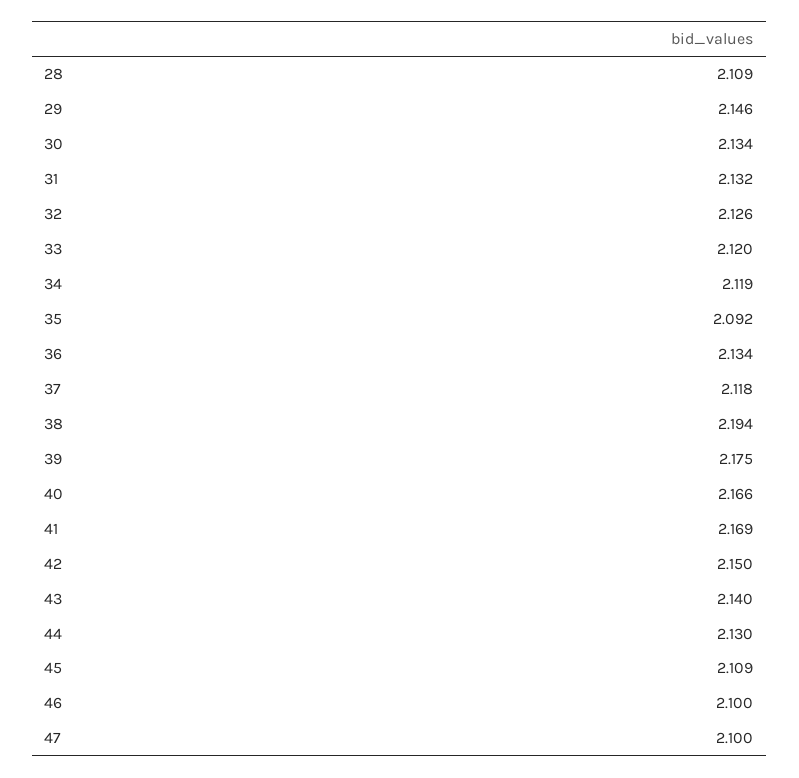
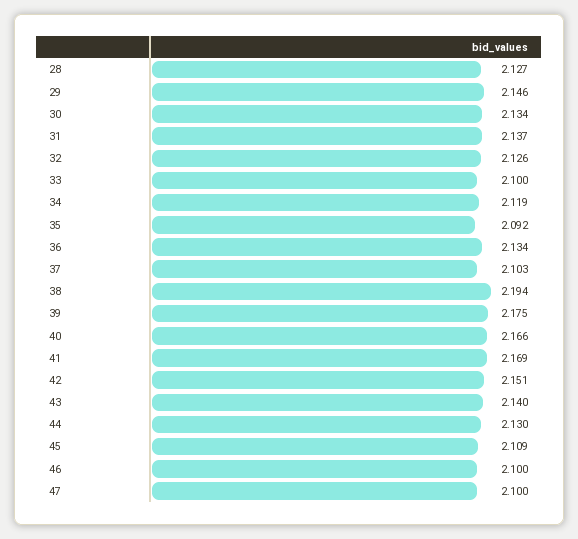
  {
-   "28": 2.109,
+   "28": 2.127,
    "29": 2.146,
    "30": 2.134,
-   "31": 2.132,
+   "31": 2.137,
    "32": 2.126,
-   "33": 2.12,
+   "33": 2.1,
    "34": 2.119,
    "35": 2.092,
    "36": 2.134,
-   "37": 2.118,
+   "37": 2.103,
    "38": 2.194,
    "39": 2.175,
    "40": 2.166,
    "41": 2.169,
-   "42": 2.15,
+   "42": 2.151,
    "43": 2.14,
    "44": 2.13,
    "45": 2.109,
    "46": 2.1,
    "47": 2.1
  }

